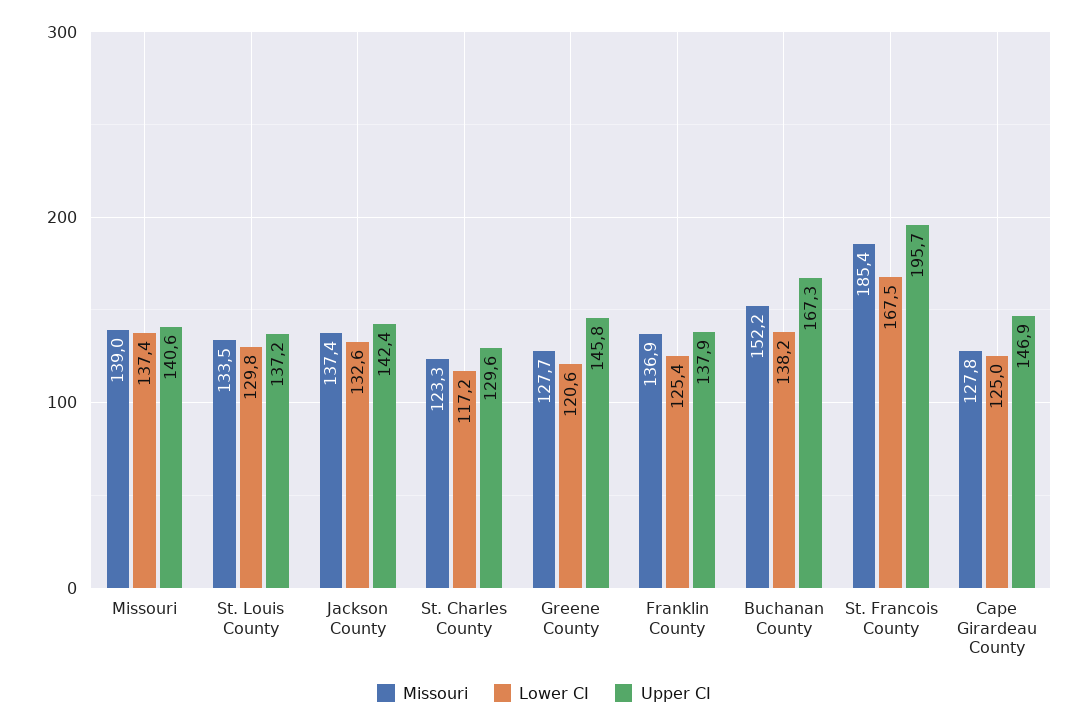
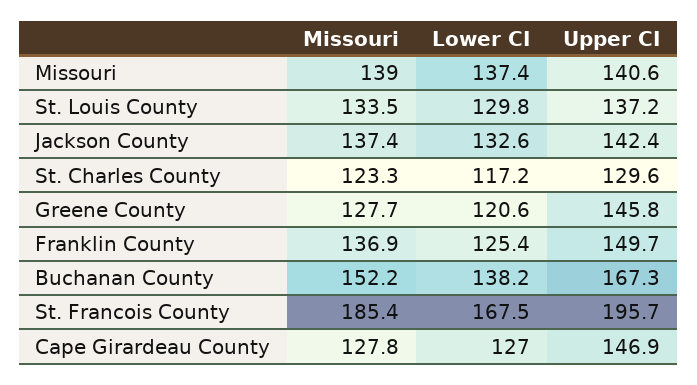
  {
    "Missouri": {
      "Missouri": 139,
      "St. Louis County": 133.5,
      "Jackson County": 137.4,
      "St. Charles County": 123.3,
      "Greene County": 127.7,
      "Franklin County": 136.9,
      "Buchanan County": 152.2,
      "St. Francois County": 185.4,
      "Cape Girardeau County": 127.8
    },
    "Lower CI": {
      "Missouri": 137.4,
      "St. Louis County": 129.8,
      "Jackson County": 132.6,
      "St. Charles County": 117.2,
      "Greene County": 120.6,
      "Franklin County": 125.4,
      "Buchanan County": 138.2,
      "St. Francois County": 167.5,
-     "Cape Girardeau County": 125
+     "Cape Girardeau County": 127
    },
    "Upper CI": {
      "Missouri": 140.6,
      "St. Louis County": 137.2,
      "Jackson County": 142.4,
      "St. Charles County": 129.6,
      "Greene County": 145.8,
-     "Franklin County": 137.9,
+     "Franklin County": 149.7,
      "Buchanan County": 167.3,
      "St. Francois County": 195.7,
      "Cape Girardeau County": 146.9
    }
  }

